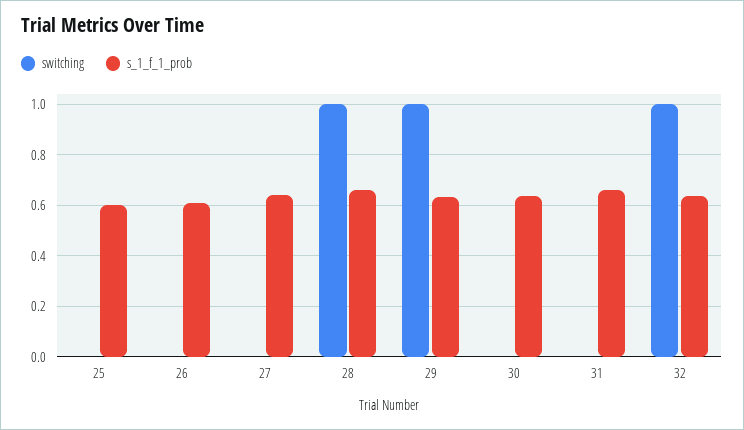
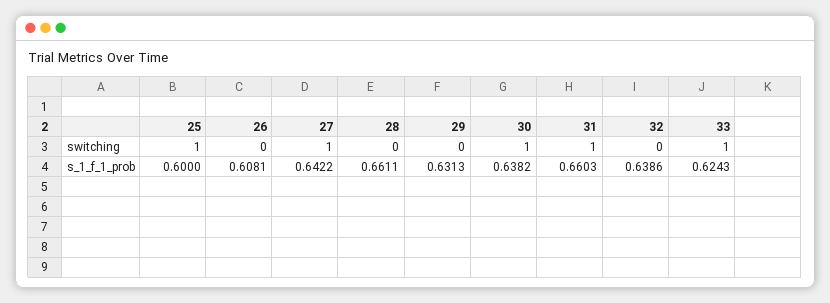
  {
    "switching": {
-     "25": 0,
+     "25": 1,
      "26": 0,
-     "27": 0,
+     "27": 1,
-     "28": 1,
+     "28": 0,
-     "29": 1,
+     "29": 0,
-     "30": 0,
+     "30": 1,
-     "31": 0,
+     "31": 1,
-     "32": 1
+     "32": 0,
+     "33": 1
    },
    "s_1_f_1_prob": {
      "25": 0.6,
      "26": 0.6081,
      "27": 0.6422,
      "28": 0.6611,
      "29": 0.6313,
      "30": 0.6382,
      "31": 0.6603,
-     "32": 0.6386
+     "32": 0.6386,
+     "33": 0.6243
    }
  }

